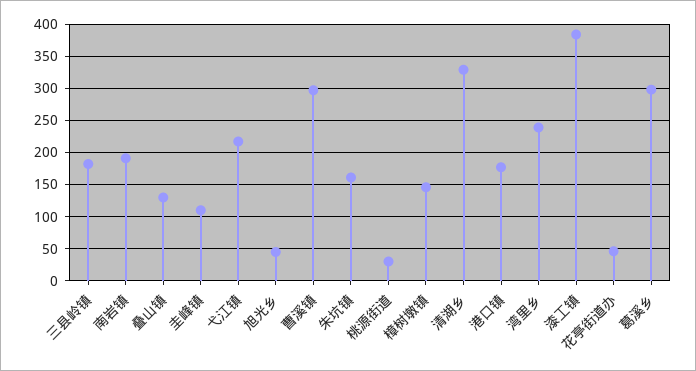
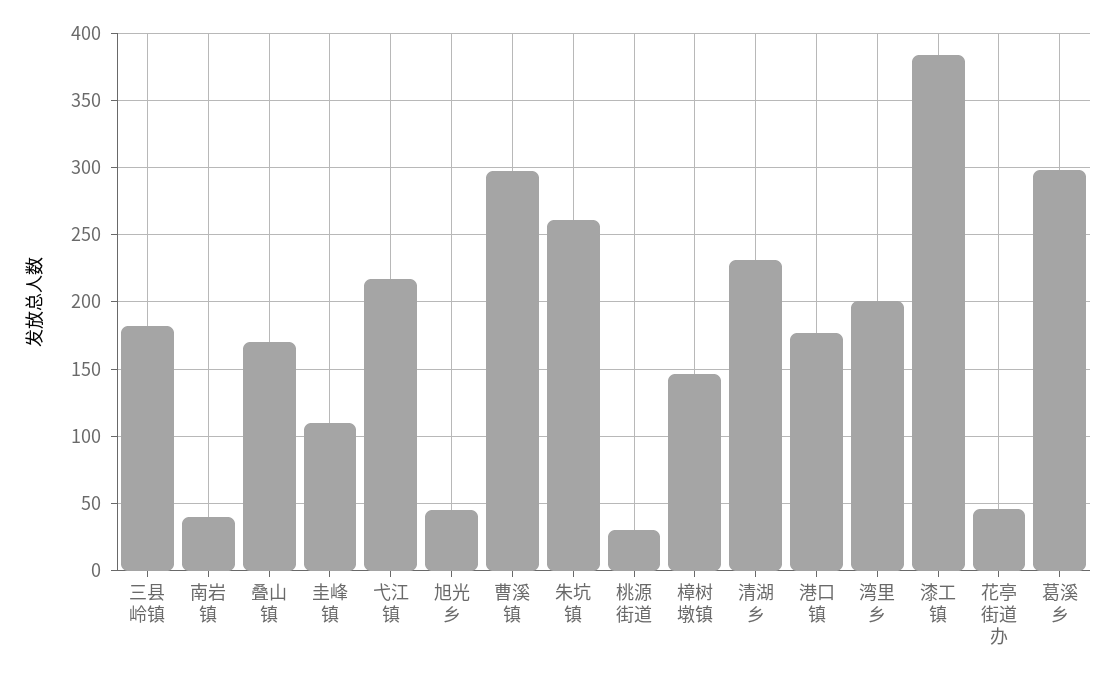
  {
    "三县岭镇": 180,
-   "南岩镇": 190,
+   "南岩镇": 40,
-   "叠山镇": 130,
+   "叠山镇": 170,
    "圭峰镇": 110,
    "弋江镇": 215,
    "旭光乡": 45,
    "曹溪镇": 295,
-   "朱坑镇": 160,
+   "朱坑镇": 260,
    "桃源街道": 30,
    "樟树墩镇": 145,
-   "清湖乡": 330,
+   "清湖乡": 230,
    "港口镇": 175,
-   "湾里乡": 240,
+   "湾里乡": 200,
    "漆工镇": 385,
    "花亭街道办": 45,
    "葛溪乡": 300
  }

